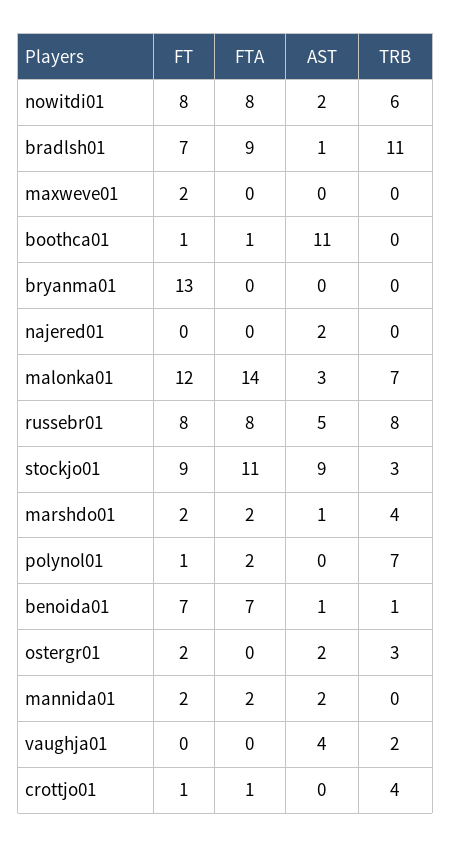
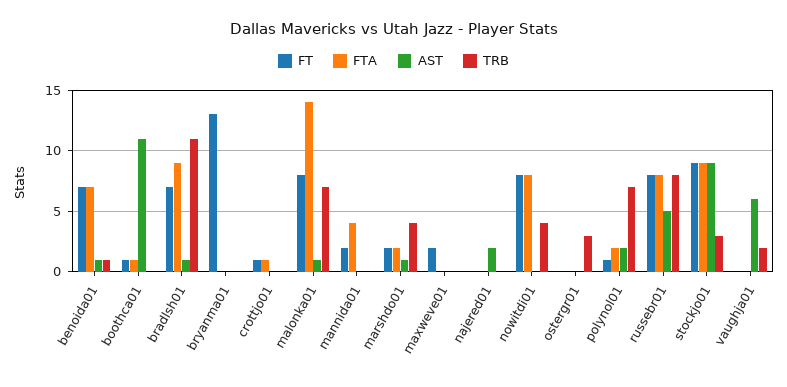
  {
    "FT": {
      "nowitdi01": 8,
      "bradlsh01": 7,
      "maxweve01": 2,
      "boothca01": 1,
      "bryanma01": 13,
      "najered01": 0,
-     "malonka01": 12,
+     "malonka01": 8,
      "russebr01": 8,
      "stockjo01": 9,
      "marshdo01": 2,
      "polynol01": 1,
      "benoida01": 7,
-     "ostergr01": 2,
+     "ostergr01": 0,
      "mannida01": 2,
      "vaughja01": 0,
      "crottjo01": 1
    },
    "FTA": {
      "nowitdi01": 8,
      "bradlsh01": 9,
      "maxweve01": 0,
      "boothca01": 1,
      "bryanma01": 0,
      "najered01": 0,
      "malonka01": 14,
      "russebr01": 8,
-     "stockjo01": 11,
+     "stockjo01": 9,
      "marshdo01": 2,
      "polynol01": 2,
      "benoida01": 7,
      "ostergr01": 0,
-     "mannida01": 2,
+     "mannida01": 4,
      "vaughja01": 0,
      "crottjo01": 1
    },
    "AST": {
-     "nowitdi01": 2,
+     "nowitdi01": 0,
      "bradlsh01": 1,
      "maxweve01": 0,
      "boothca01": 11,
      "bryanma01": 0,
      "najered01": 2,
-     "malonka01": 3,
+     "malonka01": 1,
      "russebr01": 5,
      "stockjo01": 9,
      "marshdo01": 1,
-     "polynol01": 0,
+     "polynol01": 2,
      "benoida01": 1,
-     "ostergr01": 2,
+     "ostergr01": 0,
-     "mannida01": 2,
+     "mannida01": 0,
-     "vaughja01": 4,
+     "vaughja01": 6,
      "crottjo01": 0
    },
    "TRB": {
-     "nowitdi01": 6,
+     "nowitdi01": 4,
      "bradlsh01": 11,
      "maxweve01": 0,
      "boothca01": 0,
      "bryanma01": 0,
      "najered01": 0,
      "malonka01": 7,
      "russebr01": 8,
      "stockjo01": 3,
      "marshdo01": 4,
      "polynol01": 7,
      "benoida01": 1,
      "ostergr01": 3,
      "mannida01": 0,
      "vaughja01": 2,
-     "crottjo01": 4
+     "crottjo01": 0
    }
  }

